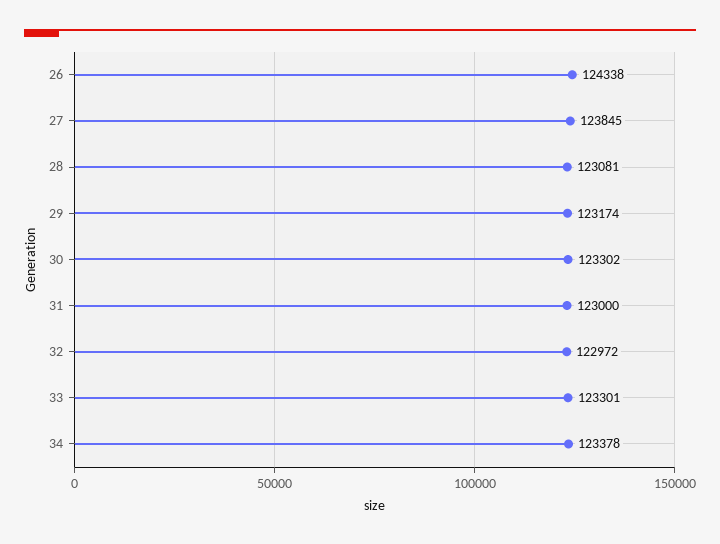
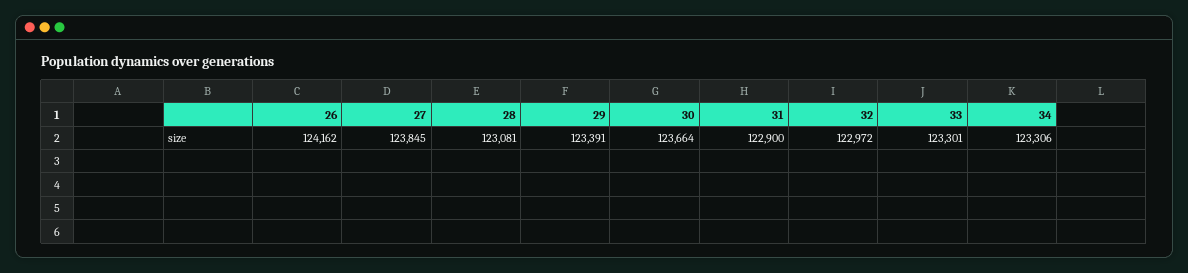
  {
-   "26": 124338,
+   "26": 124162,
    "27": 123845,
    "28": 123081,
-   "29": 123174,
+   "29": 123391,
-   "30": 123302,
+   "30": 123664,
-   "31": 123000,
+   "31": 122900,
    "32": 122972,
    "33": 123301,
-   "34": 123378
+   "34": 123306
  }

